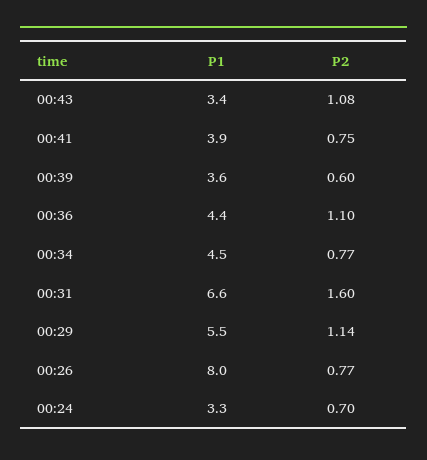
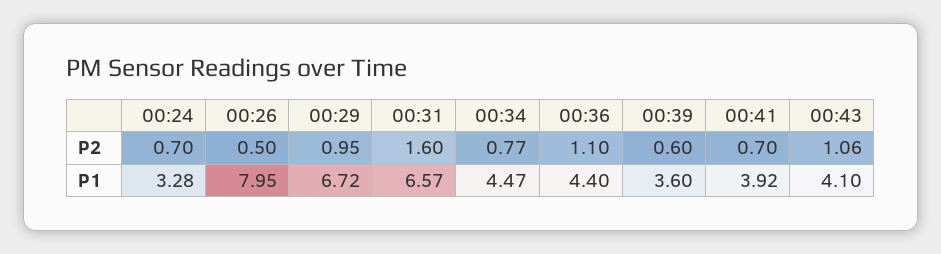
  {
    "P1": {
-     "00:43": 3.4,
+     "00:43": 4.1,
      "00:41": 3.92,
      "00:39": 3.6,
      "00:36": 4.4,
      "00:34": 4.47,
      "00:31": 6.57,
-     "00:29": 5.5,
+     "00:29": 6.72,
      "00:26": 7.95,
      "00:24": 3.28
    },
    "P2": {
-     "00:43": 1.08,
+     "00:43": 1.06,
-     "00:41": 0.75,
+     "00:41": 0.7,
      "00:39": 0.6,
      "00:36": 1.1,
      "00:34": 0.77,
      "00:31": 1.6,
-     "00:29": 1.14,
+     "00:29": 0.95,
-     "00:26": 0.77,
+     "00:26": 0.5,
      "00:24": 0.7
    }
  }

